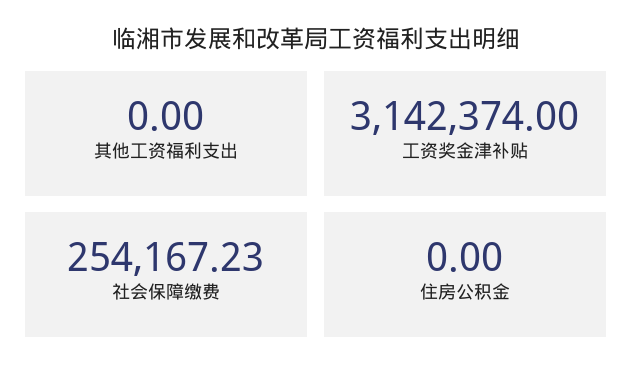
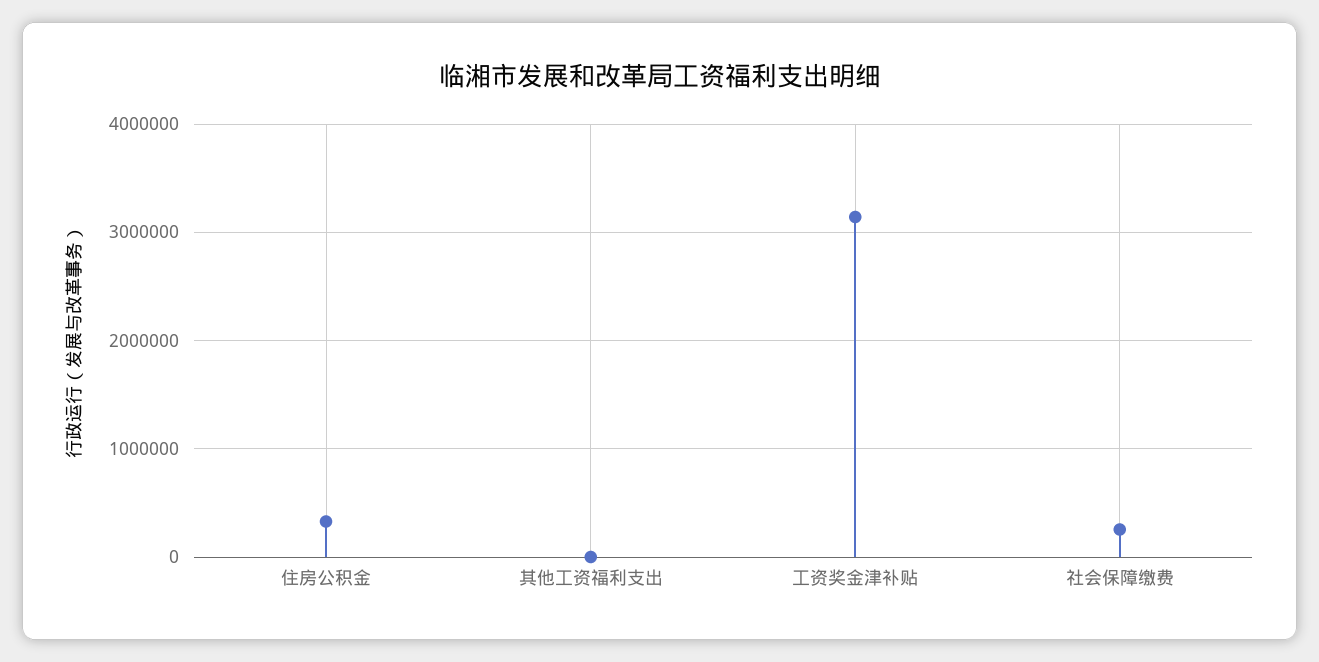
  {
    "其他工资福利支出": 0,
    "工资奖金津补贴": 3142374,
    "社会保障缴费": 254167.23,
-   "住房公积金": 0
+   "住房公积金": 300000
  }

